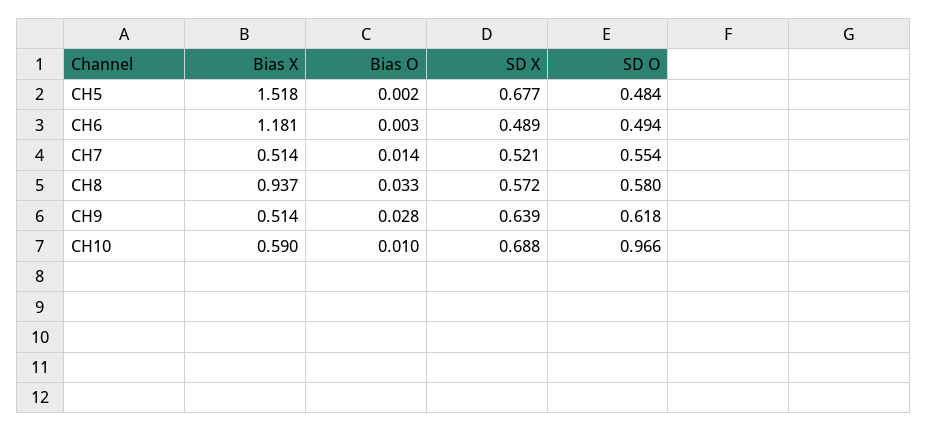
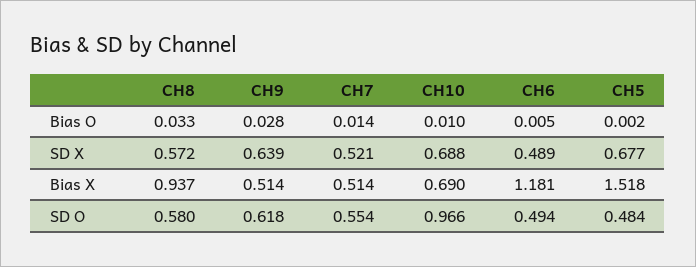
  {
    "Bias X": {
      "CH5": 1.518,
      "CH6": 1.181,
      "CH7": 0.514,
      "CH8": 0.937,
      "CH9": 0.514,
-     "CH10": 0.59
+     "CH10": 0.69
    },
    "Bias O": {
      "CH5": 0.002,
-     "CH6": 0.003,
+     "CH6": 0.005,
      "CH7": 0.014,
      "CH8": 0.033,
      "CH9": 0.028,
      "CH10": 0.01
    },
    "SD X": {
      "CH5": 0.677,
      "CH6": 0.489,
      "CH7": 0.521,
      "CH8": 0.572,
      "CH9": 0.639,
      "CH10": 0.688
    },
    "SD O": {
      "CH5": 0.484,
      "CH6": 0.494,
      "CH7": 0.554,
      "CH8": 0.58,
      "CH9": 0.618,
      "CH10": 0.966
    }
  }

